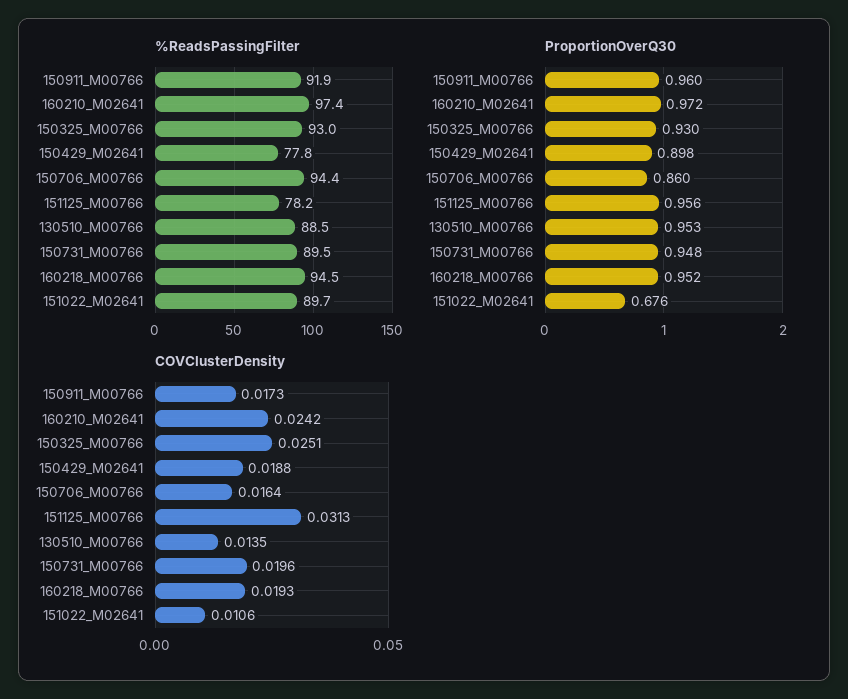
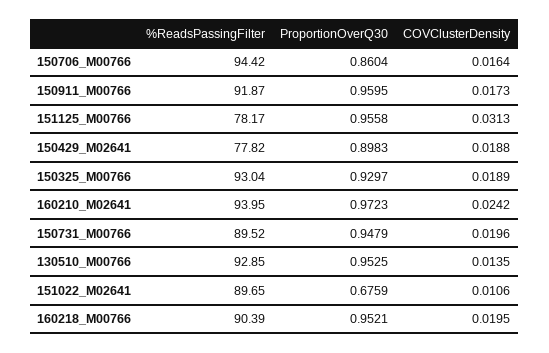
  {
    "%ReadsPassingFilter": {
      "150911_M00766": 91.87,
-     "160210_M02641": 97.4,
+     "160210_M02641": 93.95,
      "150325_M00766": 93.04,
      "150429_M02641": 77.82,
      "150706_M00766": 94.42,
      "151125_M00766": 78.17,
-     "130510_M00766": 88.5,
+     "130510_M00766": 92.85,
      "150731_M00766": 89.52,
-     "160218_M00766": 94.5,
+     "160218_M00766": 90.39,
      "151022_M02641": 89.65
    },
    "ProportionOverQ30": {
      "150911_M00766": 0.9595,
      "160210_M02641": 0.9723,
      "150325_M00766": 0.9297,
      "150429_M02641": 0.8983,
      "150706_M00766": 0.8604,
      "151125_M00766": 0.9558,
      "130510_M00766": 0.9525,
      "150731_M00766": 0.9479,
      "160218_M00766": 0.9521,
      "151022_M02641": 0.6759
    },
    "COVClusterDensity": {
      "150911_M00766": 0.0173,
      "160210_M02641": 0.0242,
-     "150325_M00766": 0.0251,
+     "150325_M00766": 0.0189,
      "150429_M02641": 0.0188,
      "150706_M00766": 0.0164,
      "151125_M00766": 0.0313,
      "130510_M00766": 0.0135,
      "150731_M00766": 0.0196,
-     "160218_M00766": 0.0193,
+     "160218_M00766": 0.0195,
      "151022_M02641": 0.0106
    }
  }

